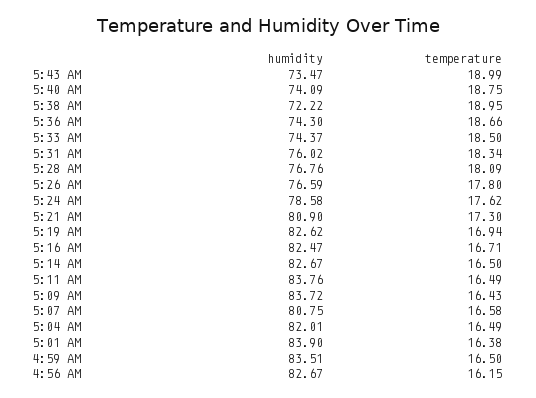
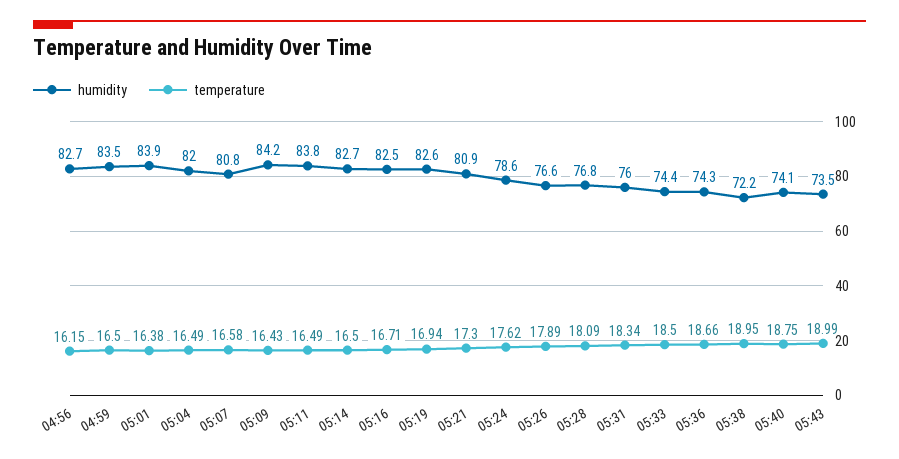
  {
    "humidity": {
      "5:43 AM": 73.47,
      "5:40 AM": 74.09,
      "5:38 AM": 72.22,
      "5:36 AM": 74.3,
      "5:33 AM": 74.37,
      "5:31 AM": 76.02,
      "5:28 AM": 76.76,
      "5:26 AM": 76.59,
      "5:24 AM": 78.58,
      "5:21 AM": 80.9,
      "5:19 AM": 82.62,
      "5:16 AM": 82.47,
      "5:14 AM": 82.67,
      "5:11 AM": 83.76,
-     "5:09 AM": 83.72,
+     "5:09 AM": 84.2,
      "5:07 AM": 80.75,
      "5:04 AM": 82.01,
      "5:01 AM": 83.9,
      "4:59 AM": 83.51,
      "4:56 AM": 82.67
    },
    "temperature": {
      "5:43 AM": 18.99,
      "5:40 AM": 18.75,
      "5:38 AM": 18.95,
      "5:36 AM": 18.66,
      "5:33 AM": 18.5,
      "5:31 AM": 18.34,
      "5:28 AM": 18.09,
-     "5:26 AM": 17.8,
+     "5:26 AM": 17.89,
      "5:24 AM": 17.62,
      "5:21 AM": 17.3,
      "5:19 AM": 16.94,
      "5:16 AM": 16.71,
      "5:14 AM": 16.5,
      "5:11 AM": 16.49,
      "5:09 AM": 16.43,
      "5:07 AM": 16.58,
      "5:04 AM": 16.49,
      "5:01 AM": 16.38,
      "4:59 AM": 16.5,
      "4:56 AM": 16.15
    }
  }

